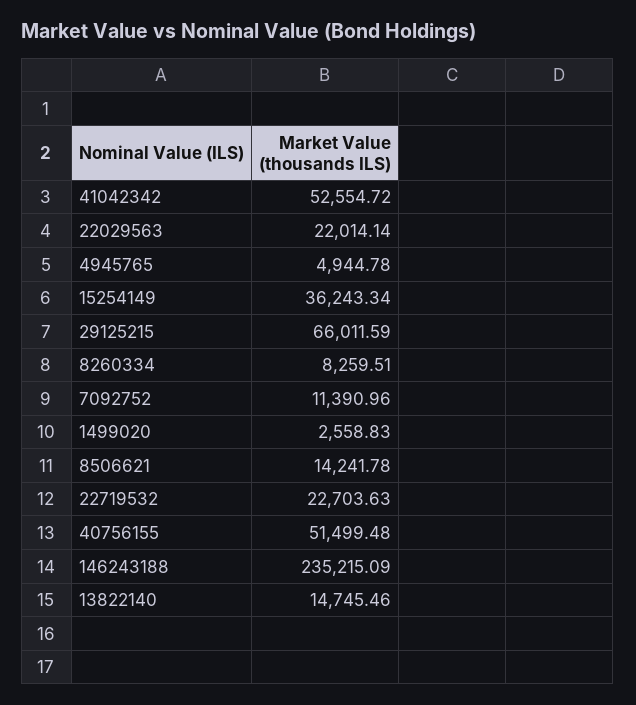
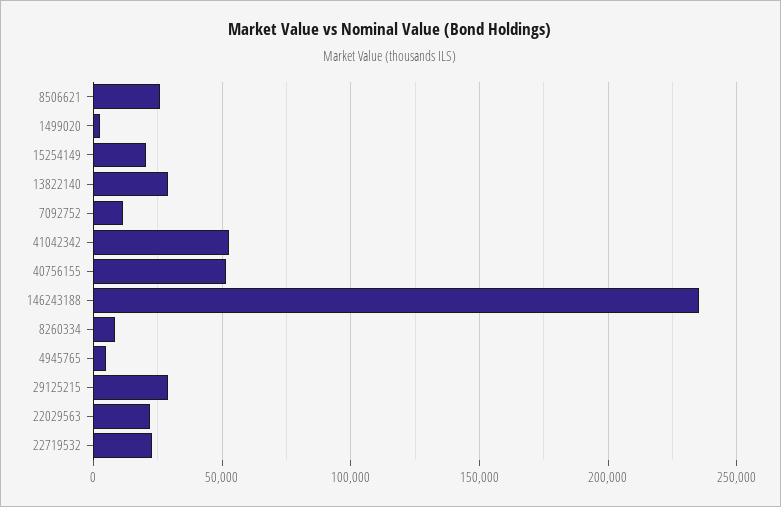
  {
    "41042342": 52554.72,
    "22029563": 22014.14,
    "4945765": 4944.78,
-   "15254149": 36243.34,
+   "15254149": 20000,
-   "29125215": 66011.59,
+   "29125215": 30000,
    "8260334": 8259.51,
    "7092752": 11390.96,
    "1499020": 2558.83,
-   "8506621": 14241.78,
+   "8506621": 25000,
    "22719532": 22703.63,
    "40756155": 51499.48,
    "146243188": 235215.09,
-   "13822140": 14745.46
+   "13822140": 30000
  }

